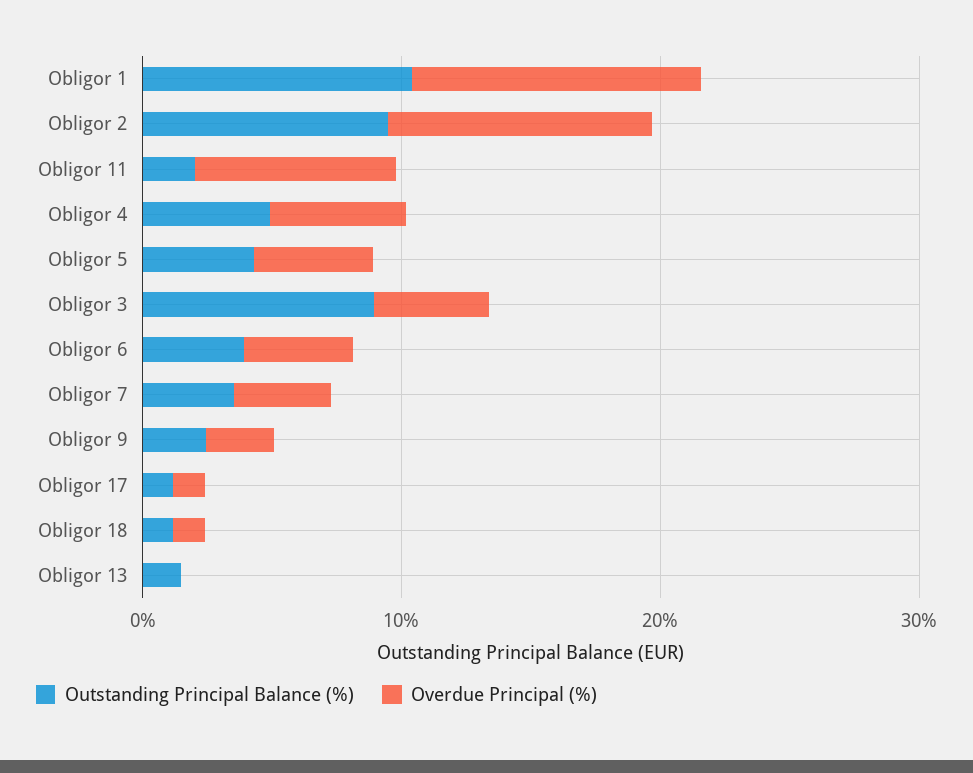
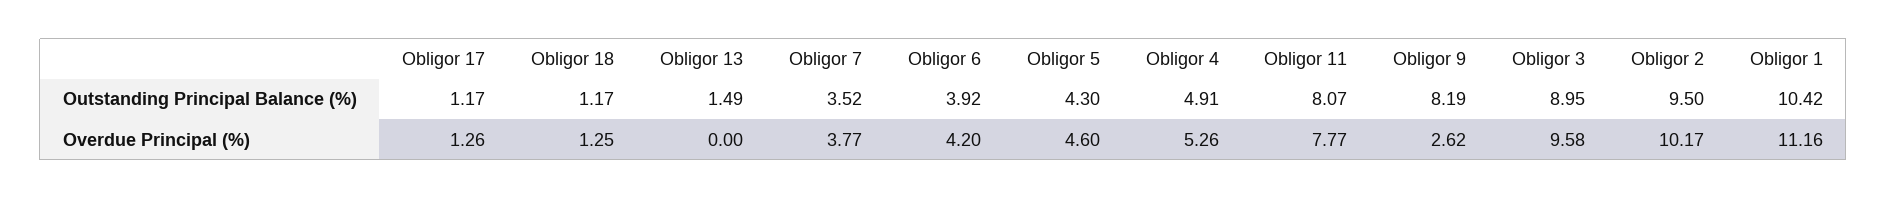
  {
    "Outstanding Principal Balance (%)": {
      "Obligor 1": 10.42,
      "Obligor 2": 9.5,
-     "Obligor 11": 2,
+     "Obligor 11": 8.07,
      "Obligor 4": 4.91,
      "Obligor 5": 4.3,
      "Obligor 3": 8.95,
      "Obligor 6": 3.92,
      "Obligor 7": 3.52,
-     "Obligor 9": 2,
+     "Obligor 9": 8.19,
      "Obligor 17": 1.17,
      "Obligor 18": 1.17,
      "Obligor 13": 1.49
    },
    "Overdue Principal (%)": {
      "Obligor 1": 11.16,
      "Obligor 2": 10.17,
      "Obligor 11": 7.77,
      "Obligor 4": 5.26,
      "Obligor 5": 4.6,
-     "Obligor 3": 4,
+     "Obligor 3": 9.58,
      "Obligor 6": 4.2,
      "Obligor 7": 3.77,
      "Obligor 9": 2.62,
      "Obligor 17": 1.26,
      "Obligor 18": 1.25,
      "Obligor 13": 0
    }
  }

